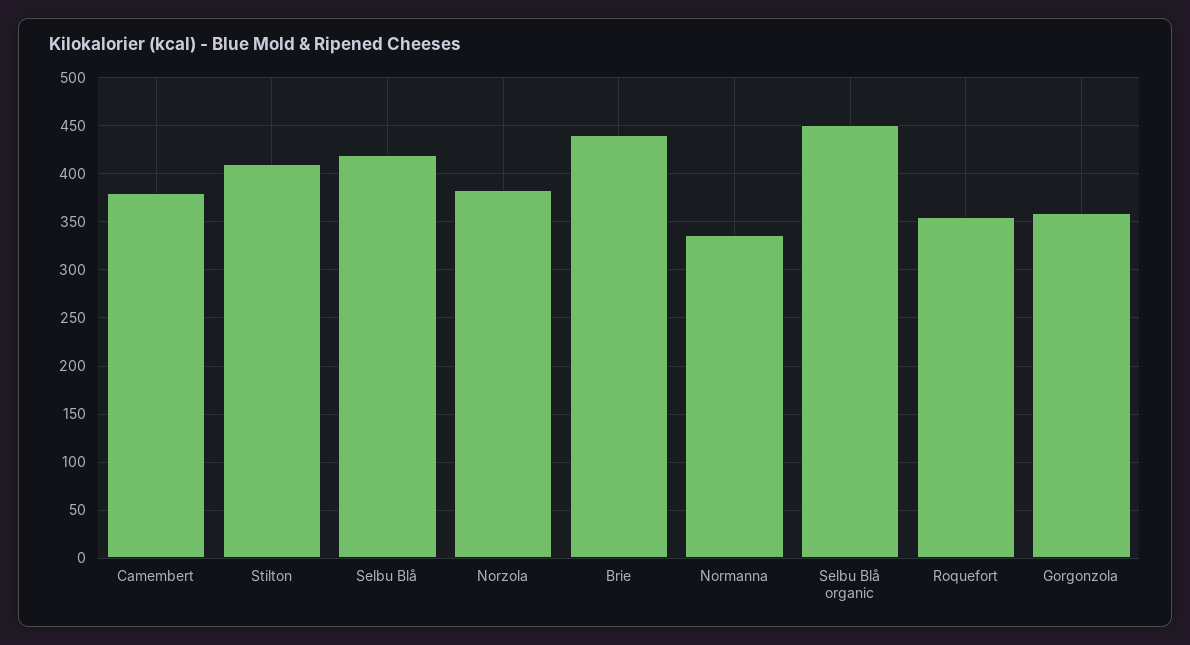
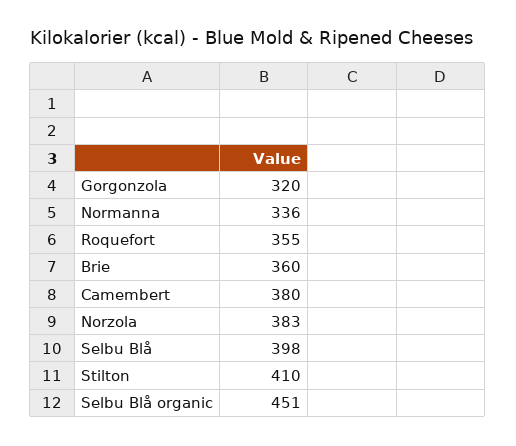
  {
    "Camembert": 380,
    "Stilton": 410,
-   "Selbu Blå": 420,
+   "Selbu Blå": 398,
    "Norzola": 383,
-   "Brie": 440,
+   "Brie": 360,
    "Normanna": 336,
    "Selbu Blå organic": 451,
    "Roquefort": 355,
-   "Gorgonzola": 360
+   "Gorgonzola": 320
  }

